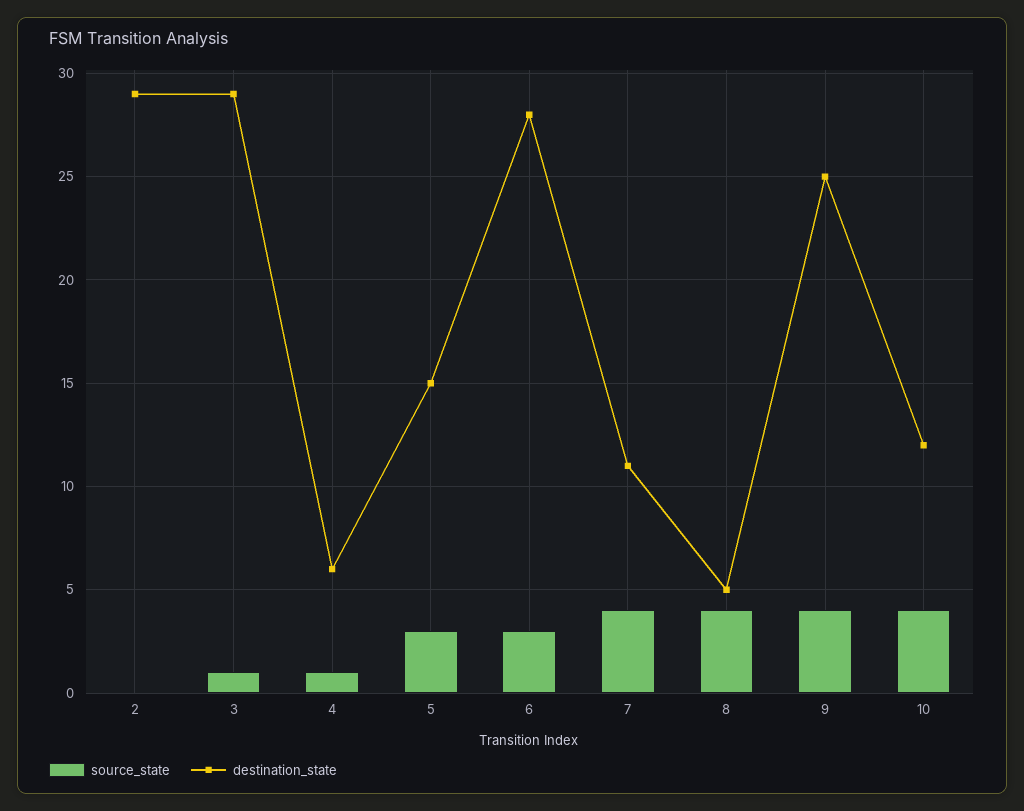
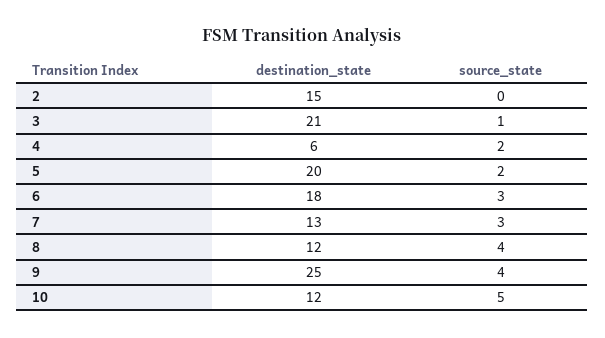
  {
    "source_state": {
      "2": 0,
      "3": 1,
-     "4": 1,
+     "4": 2,
-     "5": 3,
+     "5": 2,
      "6": 3,
-     "7": 4,
+     "7": 3,
      "8": 4,
      "9": 4,
-     "10": 4
+     "10": 5
    },
    "destination_state": {
-     "2": 29,
+     "2": 15,
-     "3": 29,
+     "3": 21,
      "4": 6,
-     "5": 15,
+     "5": 20,
-     "6": 28,
+     "6": 18,
-     "7": 11,
+     "7": 13,
-     "8": 5,
+     "8": 12,
      "9": 25,
      "10": 12
    }
  }

